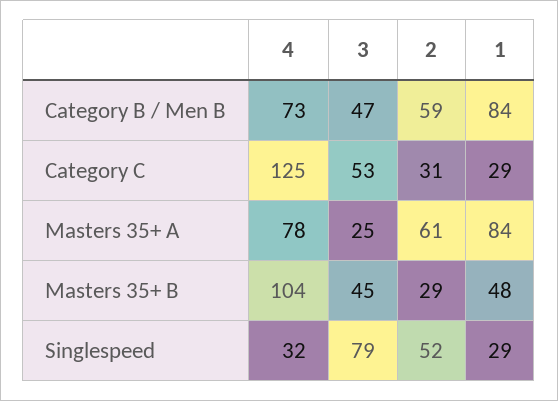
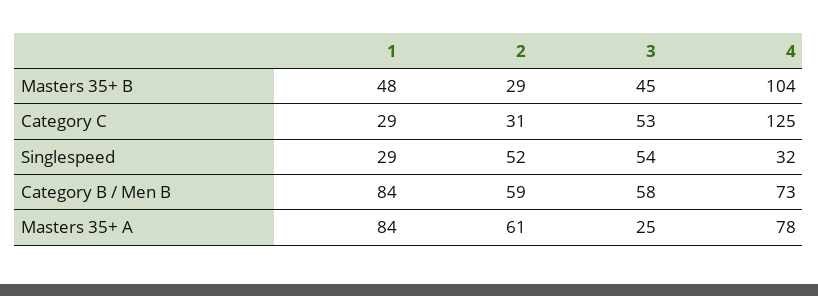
  {
    "4": {
      "Category B / Men B": 73,
      "Category C": 125,
      "Masters 35+ A": 78,
      "Masters 35+ B": 104,
      "Singlespeed": 32
    },
    "3": {
-     "Category B / Men B": 47,
+     "Category B / Men B": 58,
      "Category C": 53,
      "Masters 35+ A": 25,
      "Masters 35+ B": 45,
-     "Singlespeed": 79
+     "Singlespeed": 54
    },
    "2": {
      "Category B / Men B": 59,
      "Category C": 31,
      "Masters 35+ A": 61,
      "Masters 35+ B": 29,
      "Singlespeed": 52
    },
    "1": {
      "Category B / Men B": 84,
      "Category C": 29,
      "Masters 35+ A": 84,
      "Masters 35+ B": 48,
      "Singlespeed": 29
    }
  }

